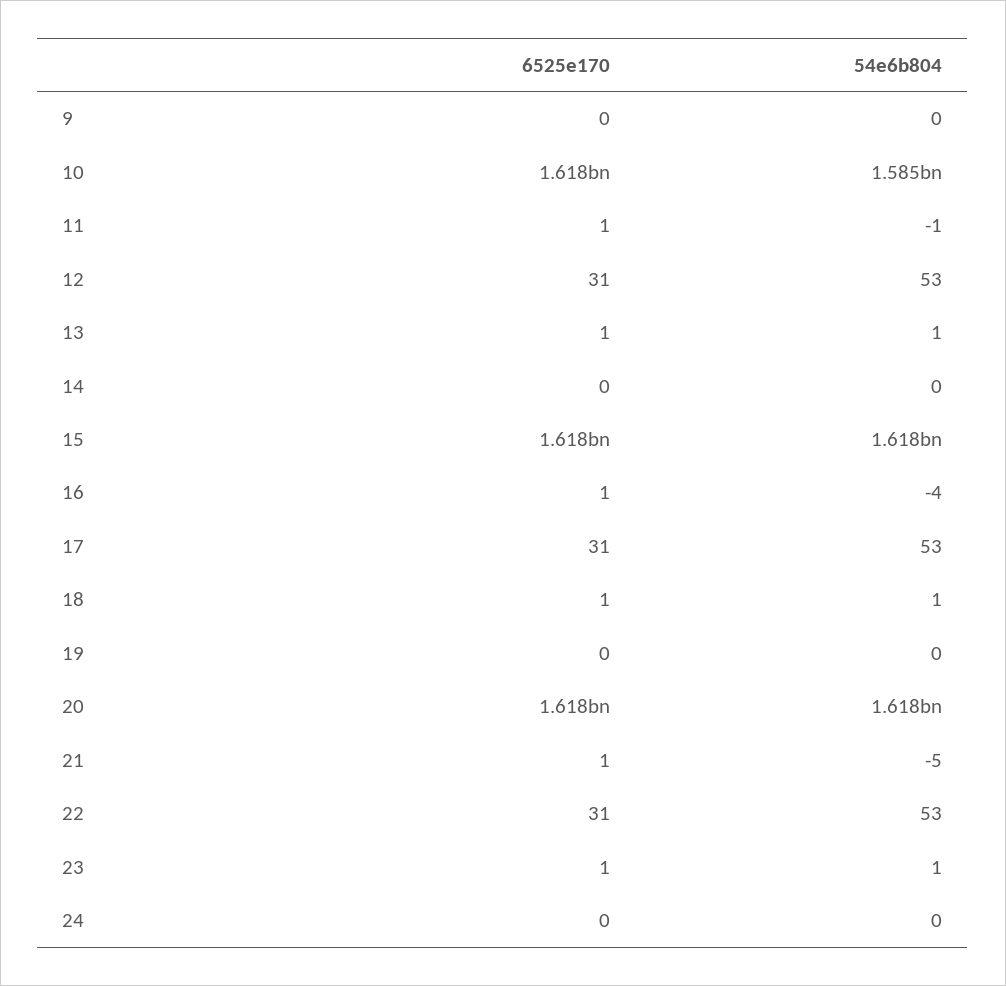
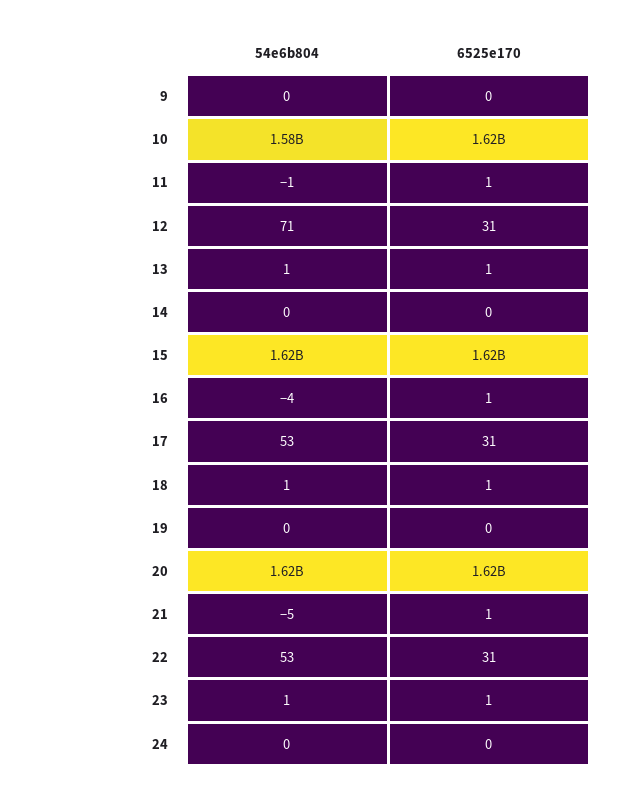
  {
    "6525e170": {
      "9": 0,
      "10": 1618000000,
      "11": 1,
      "12": 31,
      "13": 1,
      "14": 0,
      "15": 1618000000,
      "16": 1,
      "17": 31,
      "18": 1,
      "19": 0,
      "20": 1618000000,
      "21": 1,
      "22": 31,
      "23": 1,
      "24": 0
    },
    "54e6b804": {
      "9": 0,
      "10": 1585000000,
      "11": -1,
-     "12": 53,
+     "12": 71,
      "13": 1,
      "14": 0,
      "15": 1618000000,
      "16": -4,
      "17": 53,
      "18": 1,
      "19": 0,
      "20": 1618000000,
      "21": -5,
      "22": 53,
      "23": 1,
      "24": 0
    }
  }

